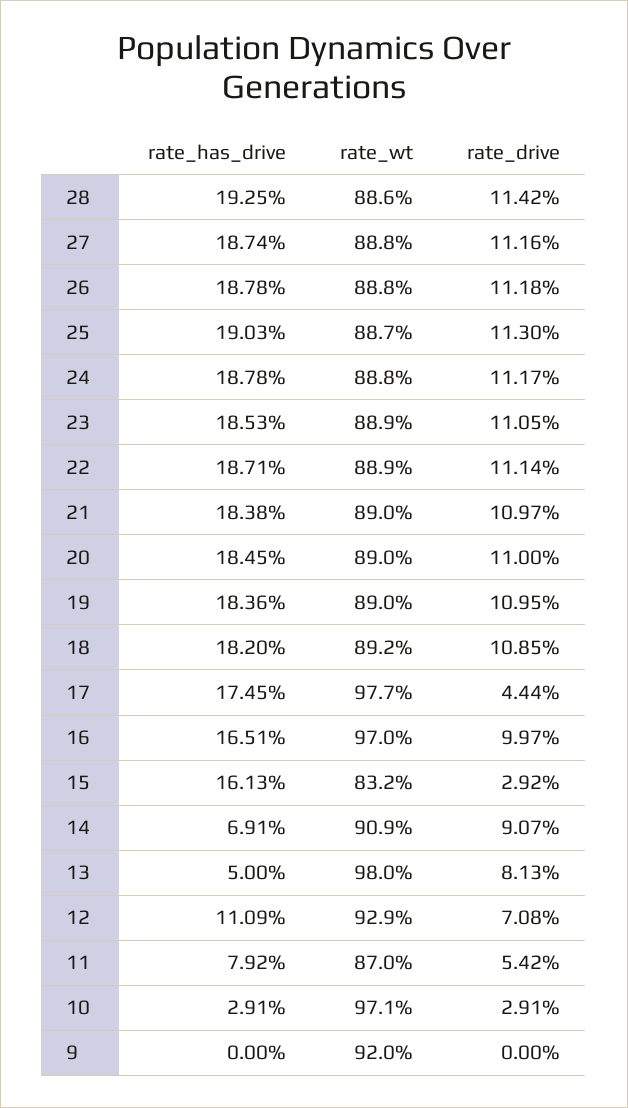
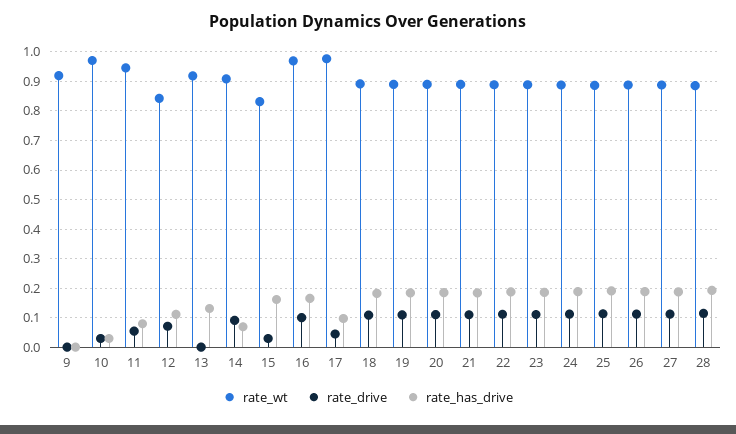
  {
    "rate_has_drive": {
      "28": 0.1925,
      "27": 0.1874,
      "26": 0.1878,
      "25": 0.1903,
      "24": 0.1878,
      "23": 0.1853,
      "22": 0.1871,
      "21": 0.1838,
      "20": 0.1845,
      "19": 0.1836,
      "18": 0.182,
-     "17": 0.1745,
+     "17": 0.1,
      "16": 0.1651,
      "15": 0.1613,
      "14": 0.0691,
-     "13": 0.05,
+     "13": 0.125,
      "12": 0.1109,
      "11": 0.0792,
      "10": 0.0291,
      "9": 0
    },
    "rate_wt": {
      "28": 0.886,
      "27": 0.888,
      "26": 0.888,
      "25": 0.887,
      "24": 0.888,
      "23": 0.889,
      "22": 0.889,
      "21": 0.89,
      "20": 0.89,
      "19": 0.89,
      "18": 0.892,
      "17": 0.977,
      "16": 0.97,
      "15": 0.832,
      "14": 0.909,
-     "13": 0.98,
+     "13": 0.925,
-     "12": 0.929,
+     "12": 0.85,
-     "11": 0.87,
+     "11": 0.95,
      "10": 0.971,
      "9": 0.92
    },
    "rate_drive": {
      "28": 0.1142,
      "27": 0.1116,
      "26": 0.1118,
      "25": 0.113,
      "24": 0.1117,
      "23": 0.1105,
      "22": 0.1114,
      "21": 0.1097,
      "20": 0.11,
      "19": 0.1095,
      "18": 0.1085,
      "17": 0.0444,
      "16": 0.0997,
      "15": 0.0292,
      "14": 0.0907,
-     "13": 0.0813,
+     "13": 0,
      "12": 0.0708,
      "11": 0.0542,
      "10": 0.0291,
      "9": 0
    }
  }

